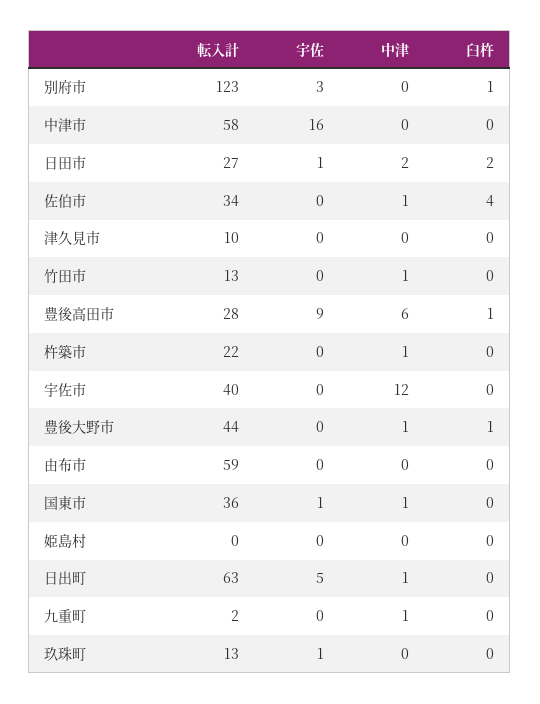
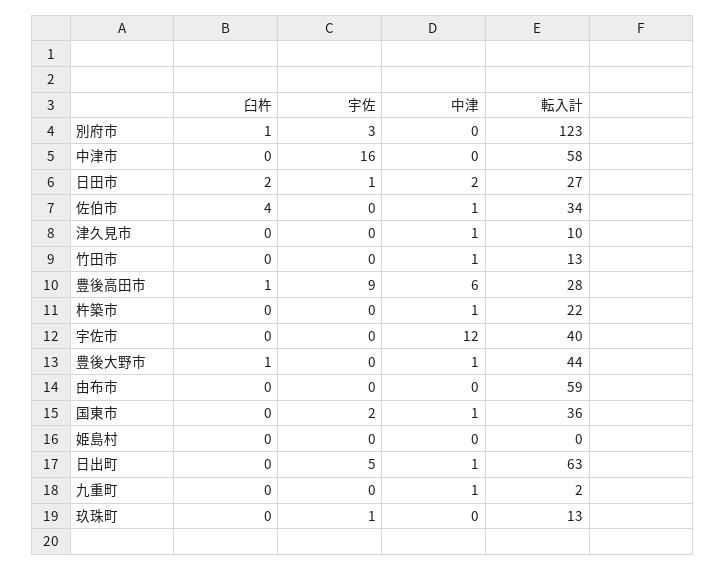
  {
    "転入計": {
      "別府市": 123,
      "中津市": 58,
      "日田市": 27,
      "佐伯市": 34,
      "津久見市": 10,
      "竹田市": 13,
      "豊後高田市": 28,
      "杵築市": 22,
      "宇佐市": 40,
      "豊後大野市": 44,
      "由布市": 59,
      "国東市": 36,
      "姫島村": 0,
      "日出町": 63,
      "九重町": 2,
      "玖珠町": 13
    },
    "宇佐": {
      "別府市": 3,
      "中津市": 16,
      "日田市": 1,
      "佐伯市": 0,
      "津久見市": 0,
      "竹田市": 0,
      "豊後高田市": 9,
      "杵築市": 0,
      "宇佐市": 0,
      "豊後大野市": 0,
      "由布市": 0,
-     "国東市": 1,
+     "国東市": 2,
      "姫島村": 0,
      "日出町": 5,
      "九重町": 0,
      "玖珠町": 1
    },
    "中津": {
      "別府市": 0,
      "中津市": 0,
      "日田市": 2,
      "佐伯市": 1,
-     "津久見市": 0,
+     "津久見市": 1,
      "竹田市": 1,
      "豊後高田市": 6,
      "杵築市": 1,
      "宇佐市": 12,
      "豊後大野市": 1,
      "由布市": 0,
      "国東市": 1,
      "姫島村": 0,
      "日出町": 1,
      "九重町": 1,
      "玖珠町": 0
    },
    "臼杵": {
      "別府市": 1,
      "中津市": 0,
      "日田市": 2,
      "佐伯市": 4,
      "津久見市": 0,
      "竹田市": 0,
      "豊後高田市": 1,
      "杵築市": 0,
      "宇佐市": 0,
      "豊後大野市": 1,
      "由布市": 0,
      "国東市": 0,
      "姫島村": 0,
      "日出町": 0,
      "九重町": 0,
      "玖珠町": 0
    }
  }

